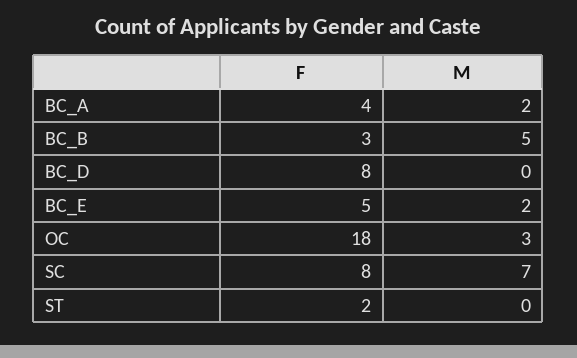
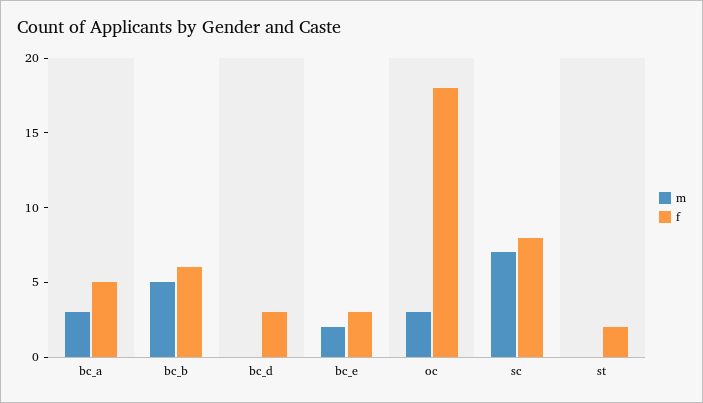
  {
    "F": {
-     "BC_A": 4,
+     "BC_A": 5,
-     "BC_B": 3,
+     "BC_B": 6,
-     "BC_D": 8,
+     "BC_D": 3,
-     "BC_E": 5,
+     "BC_E": 3,
      "OC": 18,
      "SC": 8,
      "ST": 2
    },
    "M": {
-     "BC_A": 2,
+     "BC_A": 3,
      "BC_B": 5,
      "BC_D": 0,
      "BC_E": 2,
      "OC": 3,
      "SC": 7,
      "ST": 0
    }
  }

